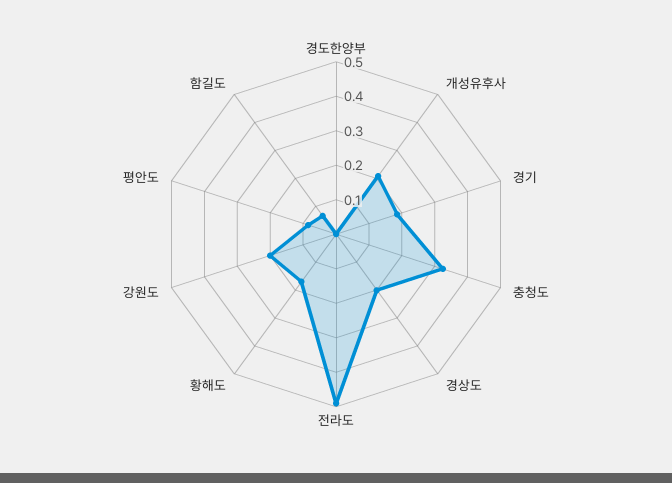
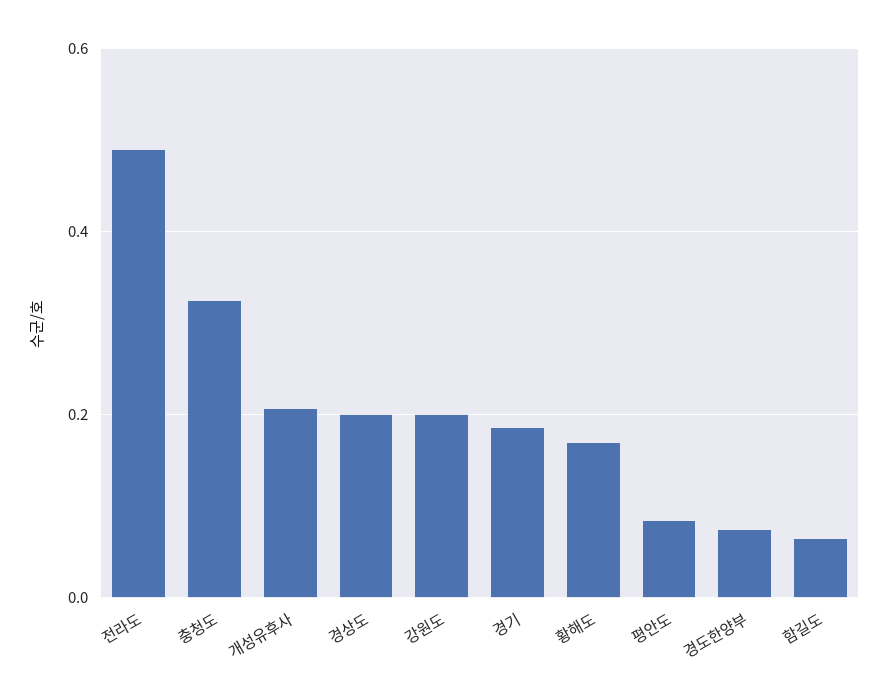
  {
-   "경도한양부": 0,
+   "경도한양부": 0.08,
    "개성유후사": 0.2,
    "경기": 0.18,
    "충청도": 0.32,
    "경상도": 0.2,
    "전라도": 0.48,
    "황해도": 0.18,
    "강원도": 0.2,
    "평안도": 0.08,
    "함길도": 0.06
  }

